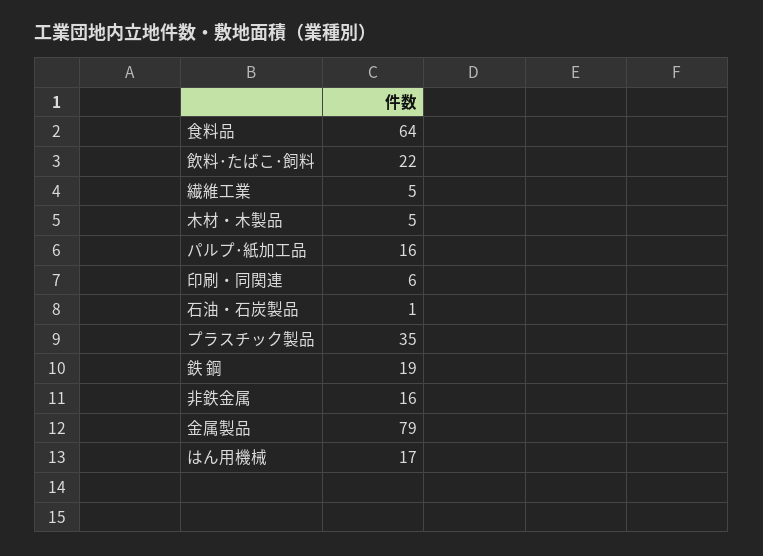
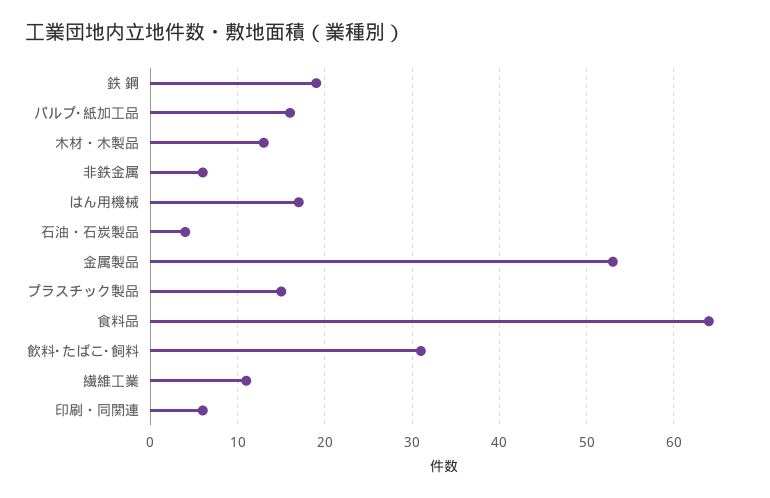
  {
    "食料品": 64,
-   "飲料･たばこ･飼料": 22,
+   "飲料･たばこ･飼料": 31,
-   "繊維工業": 5,
+   "繊維工業": 11,
-   "木材・木製品": 5,
+   "木材・木製品": 13,
    "パルプ･紙加工品": 16,
    "印刷・同関連": 6,
-   "石油・石炭製品": 1,
+   "石油・石炭製品": 4,
-   "プラスチック製品": 35,
+   "プラスチック製品": 15,
    "鉄 鋼": 19,
-   "非鉄金属": 16,
+   "非鉄金属": 6,
-   "金属製品": 79,
+   "金属製品": 53,
    "はん用機械": 17
  }

